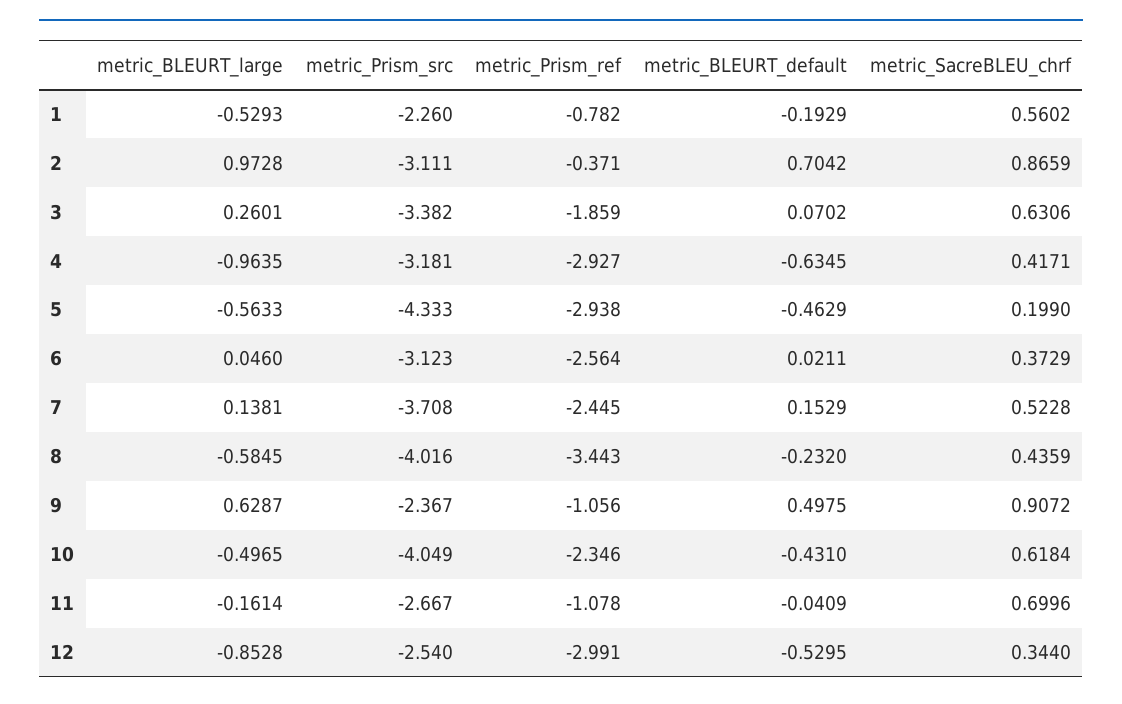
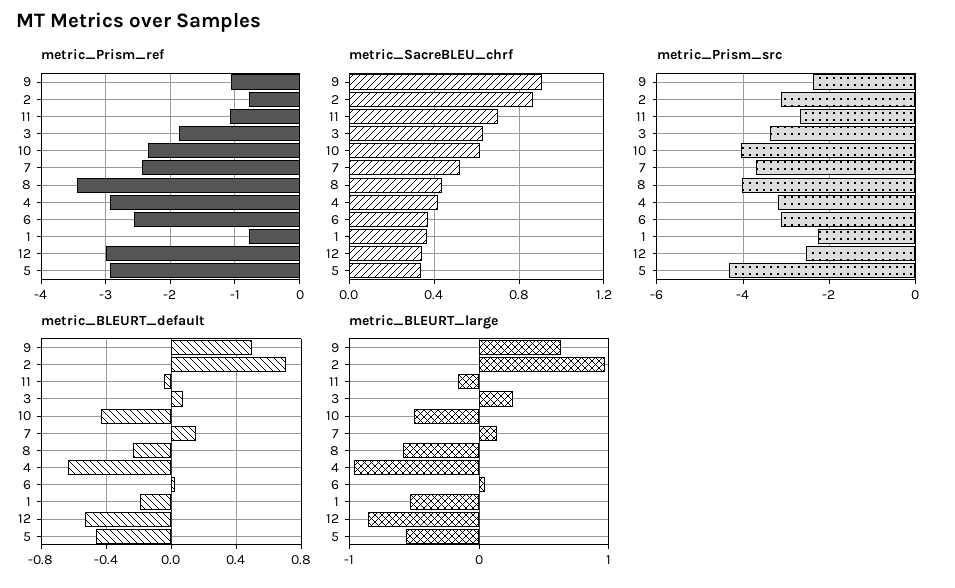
  {
    "metric_BLEURT_large": {
      "1": -0.5293,
      "2": 0.9728,
      "3": 0.2601,
      "4": -0.9635,
      "5": -0.5633,
      "6": 0.046,
      "7": 0.1381,
      "8": -0.5845,
      "9": 0.6287,
      "10": -0.4965,
      "11": -0.1614,
      "12": -0.8528
    },
    "metric_Prism_src": {
      "1": -2.26,
      "2": -3.111,
      "3": -3.382,
      "4": -3.181,
      "5": -4.333,
      "6": -3.123,
      "7": -3.708,
      "8": -4.016,
      "9": -2.367,
      "10": -4.049,
      "11": -2.667,
      "12": -2.54
    },
    "metric_Prism_ref": {
      "1": -0.782,
-     "2": -0.371,
+     "2": -0.8,
      "3": -1.859,
      "4": -2.927,
      "5": -2.938,
      "6": -2.564,
      "7": -2.445,
      "8": -3.443,
      "9": -1.056,
      "10": -2.346,
      "11": -1.078,
      "12": -2.991
    },
    "metric_BLEURT_default": {
      "1": -0.1929,
      "2": 0.7042,
      "3": 0.0702,
      "4": -0.6345,
      "5": -0.4629,
      "6": 0.0211,
      "7": 0.1529,
      "8": -0.232,
      "9": 0.4975,
      "10": -0.431,
      "11": -0.0409,
      "12": -0.5295
    },
    "metric_SacreBLEU_chrf": {
-     "1": 0.5602,
+     "1": 0.35,
      "2": 0.8659,
      "3": 0.6306,
      "4": 0.4171,
-     "5": 0.199,
+     "5": 0.35,
      "6": 0.3729,
      "7": 0.5228,
      "8": 0.4359,
      "9": 0.9072,
      "10": 0.6184,
      "11": 0.6996,
      "12": 0.344
    }
  }

